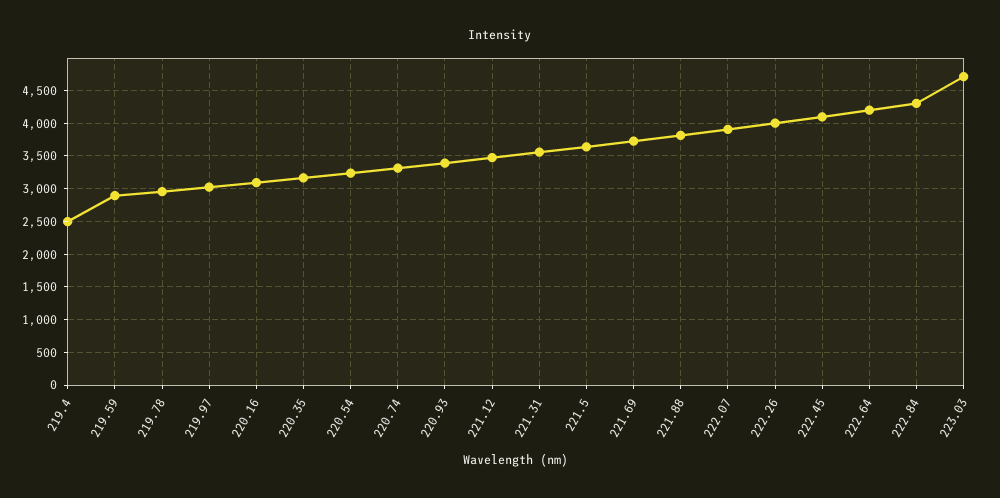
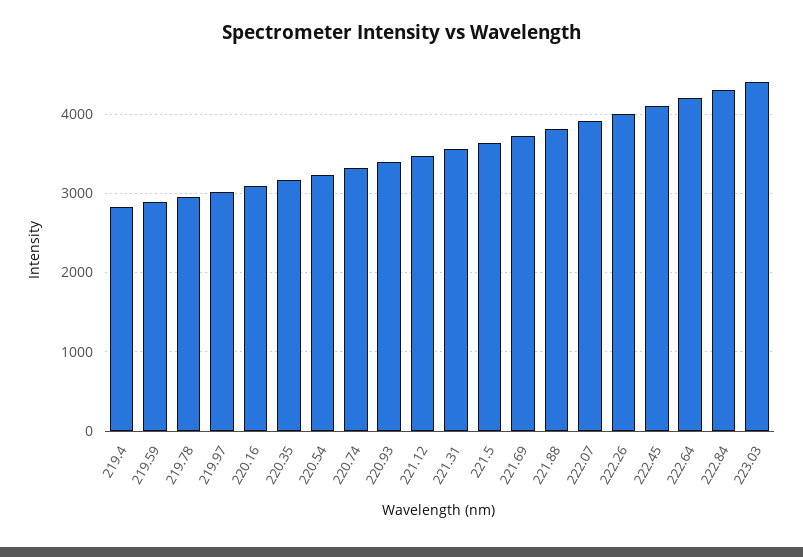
  {
-   "219.4": 2500,
+   "219.4": 2800,
    "219.59": 2900,
    "219.78": 3000,
    "219.97": 3000,
    "220.16": 3100,
    "220.35": 3200,
    "220.54": 3200,
    "220.74": 3300,
    "220.93": 3400,
    "221.12": 3500,
    "221.31": 3600,
    "221.5": 3600,
    "221.69": 3700,
    "221.88": 3800,
    "222.07": 3900,
    "222.26": 4000,
    "222.45": 4100,
    "222.64": 4200,
    "222.84": 4300,
-   "223.03": 4700
+   "223.03": 4400
  }

